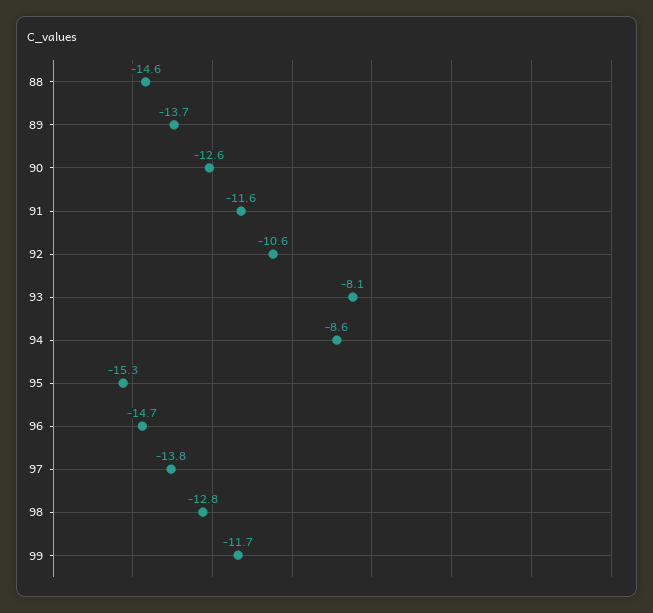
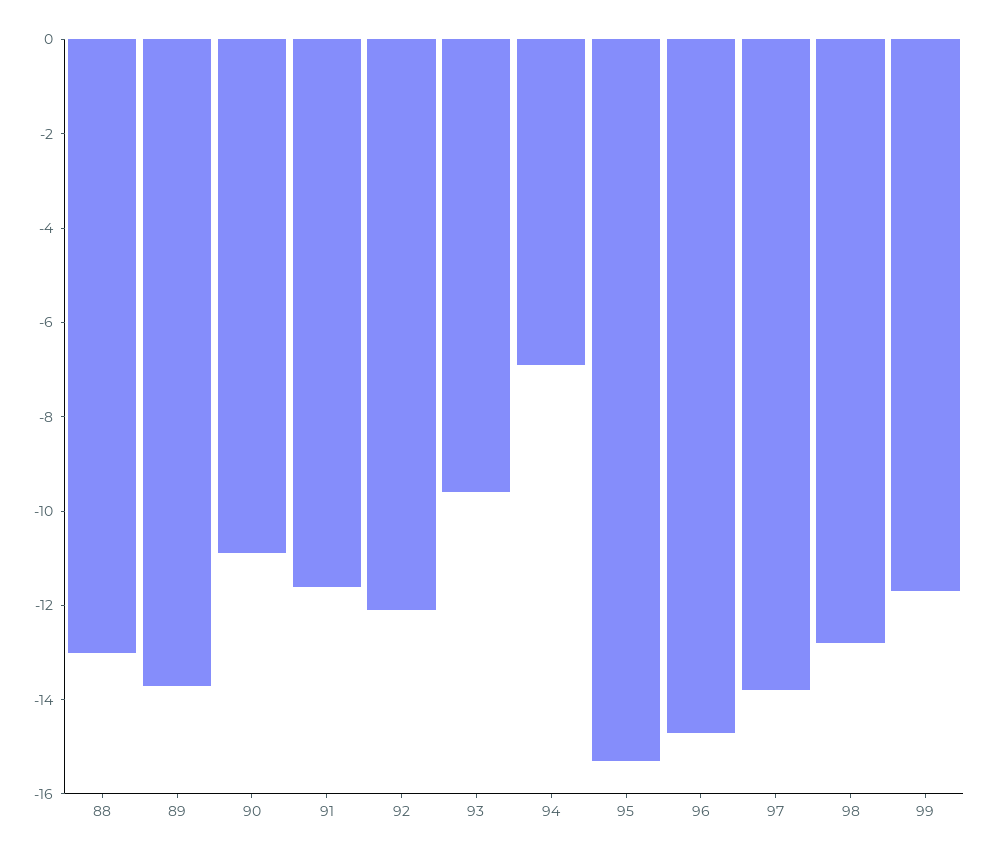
  {
-   "88": -14.6,
+   "88": -13,
    "89": -13.7,
-   "90": -12.6,
+   "90": -11,
    "91": -11.6,
-   "92": -10.6,
+   "92": -12,
-   "93": -8.1,
+   "93": -9.5,
-   "94": -8.6,
+   "94": -7,
    "95": -15.3,
    "96": -14.7,
    "97": -13.8,
    "98": -12.8,
    "99": -11.7
  }

